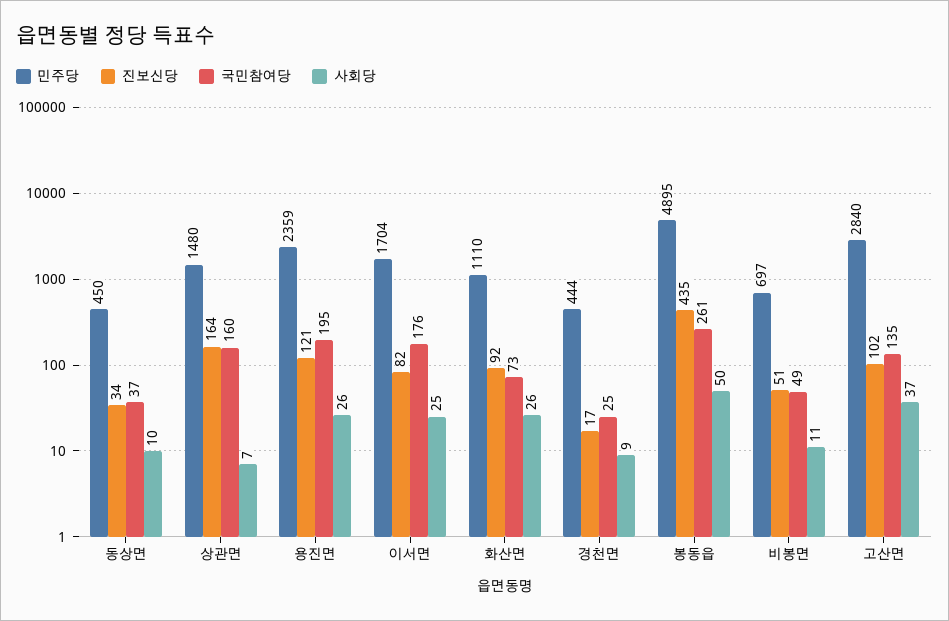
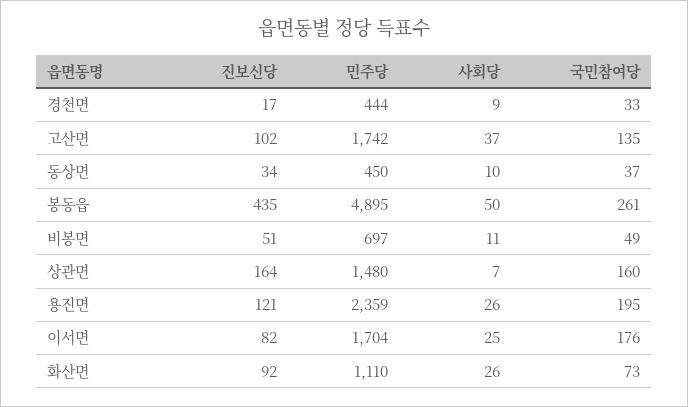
  {
    "민주당": {
      "동상면": 450,
      "상관면": 1480,
      "용진면": 2359,
      "이서면": 1704,
      "화산면": 1110,
      "경천면": 444,
      "봉동읍": 4895,
      "비봉면": 697,
-     "고산면": 2840
+     "고산면": 1742
    },
    "진보신당": {
      "동상면": 34,
      "상관면": 164,
      "용진면": 121,
      "이서면": 82,
      "화산면": 92,
      "경천면": 17,
      "봉동읍": 435,
      "비봉면": 51,
      "고산면": 102
    },
    "국민참여당": {
      "동상면": 37,
      "상관면": 160,
      "용진면": 195,
      "이서면": 176,
      "화산면": 73,
-     "경천면": 25,
+     "경천면": 33,
      "봉동읍": 261,
      "비봉면": 49,
      "고산면": 135
    },
    "사회당": {
      "동상면": 10,
      "상관면": 7,
      "용진면": 26,
      "이서면": 25,
      "화산면": 26,
      "경천면": 9,
      "봉동읍": 50,
      "비봉면": 11,
      "고산면": 37
    }
  }

